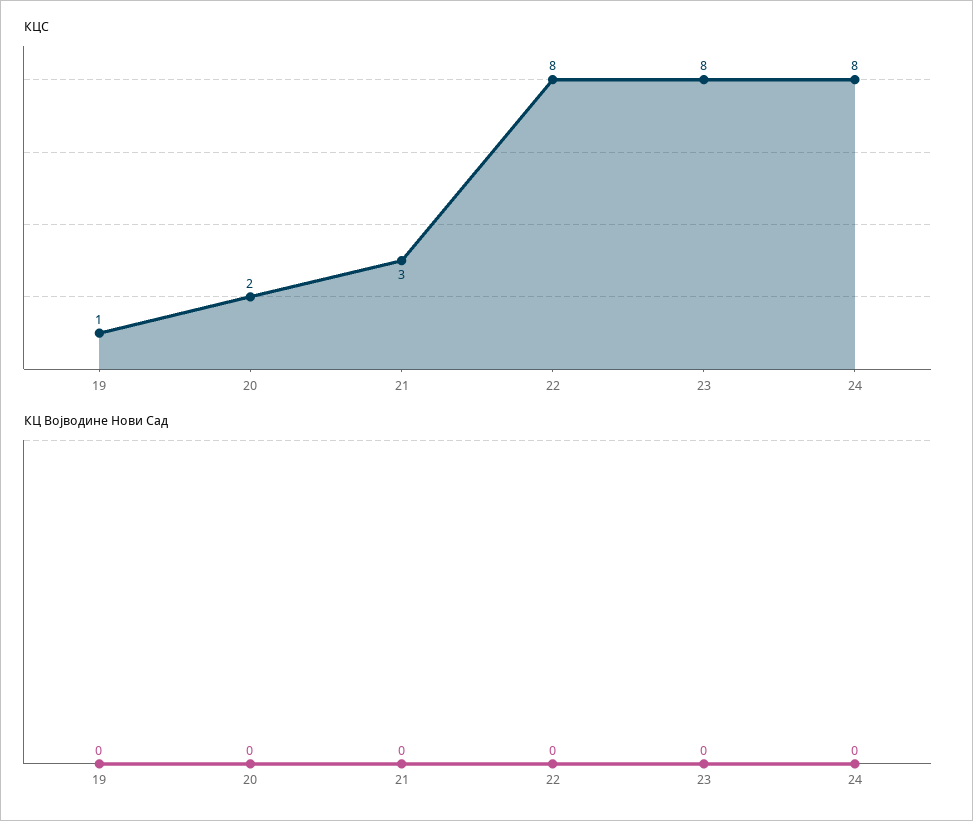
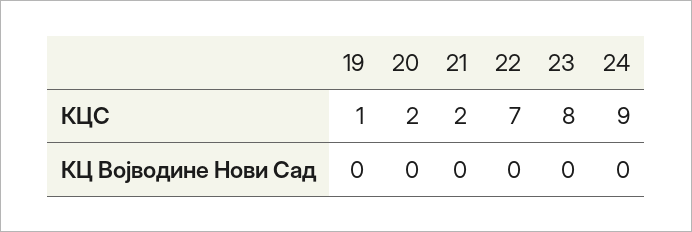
  {
    "КЦС": {
      "19": 1,
      "20": 2,
-     "21": 3,
+     "21": 2,
-     "22": 8,
+     "22": 7,
      "23": 8,
-     "24": 8
+     "24": 9
    },
    "КЦ Војводине Нови Сад": {
      "19": 0,
      "20": 0,
      "21": 0,
      "22": 0,
      "23": 0,
      "24": 0
    }
  }

